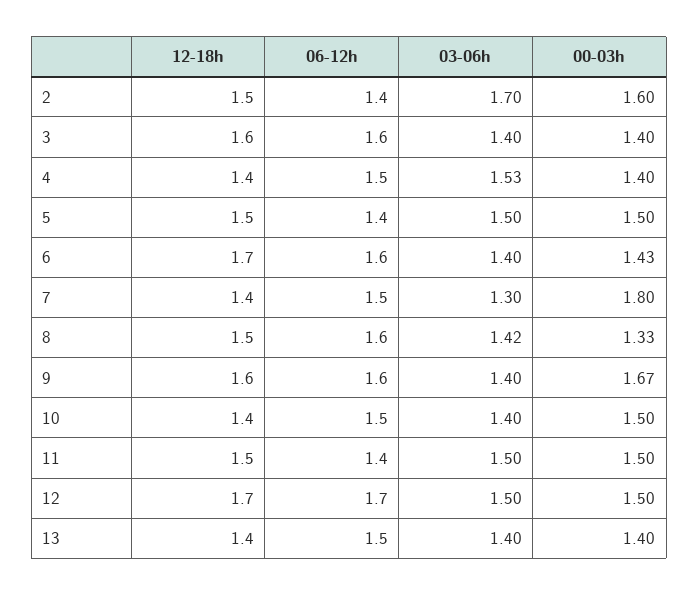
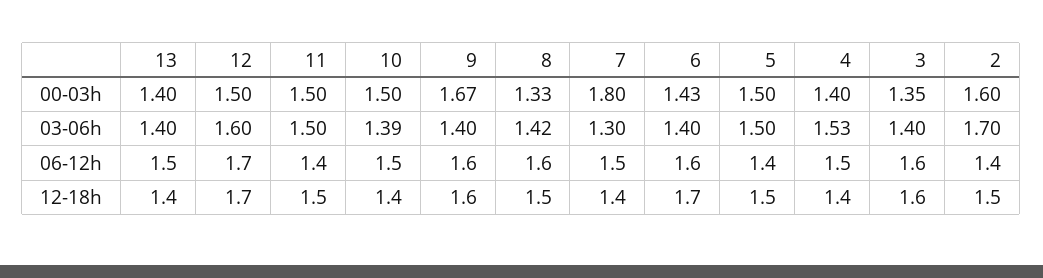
  {
    "12-18h": {
      "2": 1.5,
      "3": 1.6,
      "4": 1.4,
      "5": 1.5,
      "6": 1.7,
      "7": 1.4,
      "8": 1.5,
      "9": 1.6,
      "10": 1.4,
      "11": 1.5,
      "12": 1.7,
      "13": 1.4
    },
    "06-12h": {
      "2": 1.4,
      "3": 1.6,
      "4": 1.5,
      "5": 1.4,
      "6": 1.6,
      "7": 1.5,
      "8": 1.6,
      "9": 1.6,
      "10": 1.5,
      "11": 1.4,
      "12": 1.7,
      "13": 1.5
    },
    "03-06h": {
      "2": 1.7,
      "3": 1.4,
      "4": 1.53,
      "5": 1.5,
      "6": 1.4,
      "7": 1.3,
      "8": 1.42,
      "9": 1.4,
-     "10": 1.4,
+     "10": 1.39,
      "11": 1.5,
-     "12": 1.5,
+     "12": 1.6,
      "13": 1.4
    },
    "00-03h": {
      "2": 1.6,
-     "3": 1.4,
+     "3": 1.35,
      "4": 1.4,
      "5": 1.5,
      "6": 1.43,
      "7": 1.8,
      "8": 1.33,
      "9": 1.67,
      "10": 1.5,
      "11": 1.5,
      "12": 1.5,
      "13": 1.4
    }
  }

